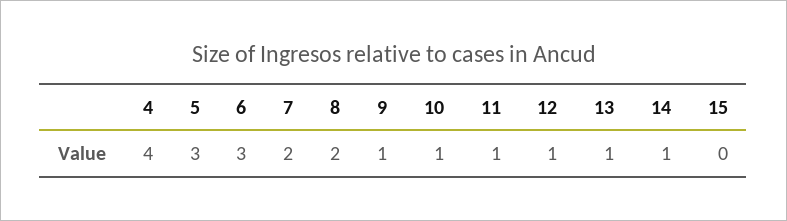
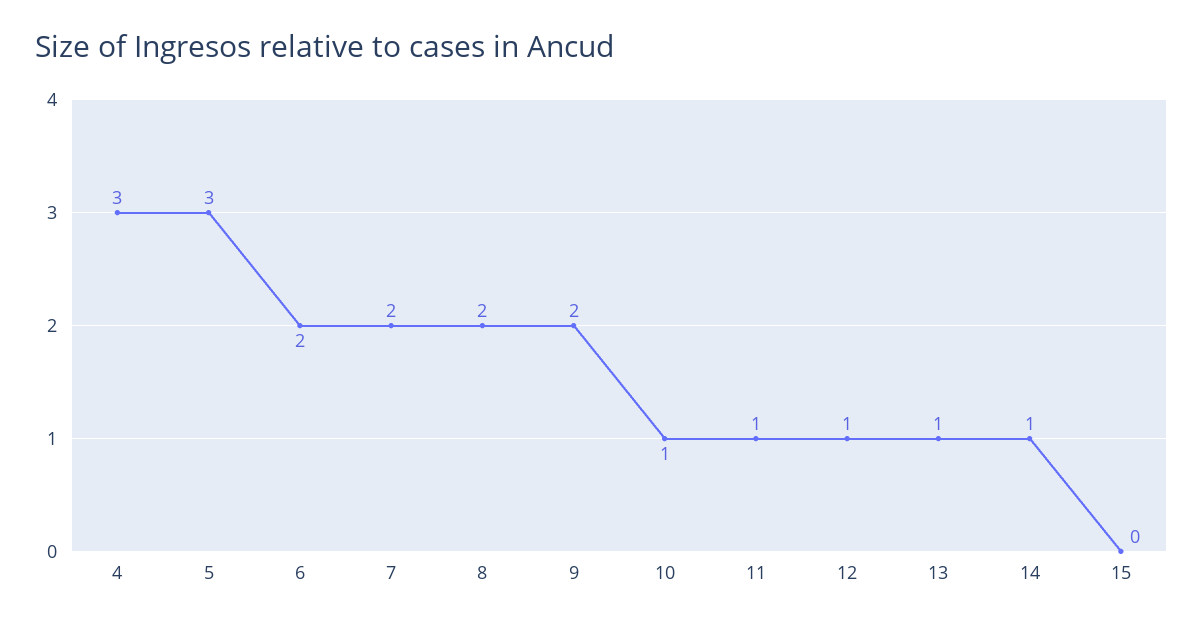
  {
-   "4": 4,
+   "4": 3,
    "5": 3,
-   "6": 3,
+   "6": 2,
    "7": 2,
    "8": 2,
-   "9": 1,
+   "9": 2,
    "10": 1,
    "11": 1,
    "12": 1,
    "13": 1,
    "14": 1,
    "15": 0
  }

